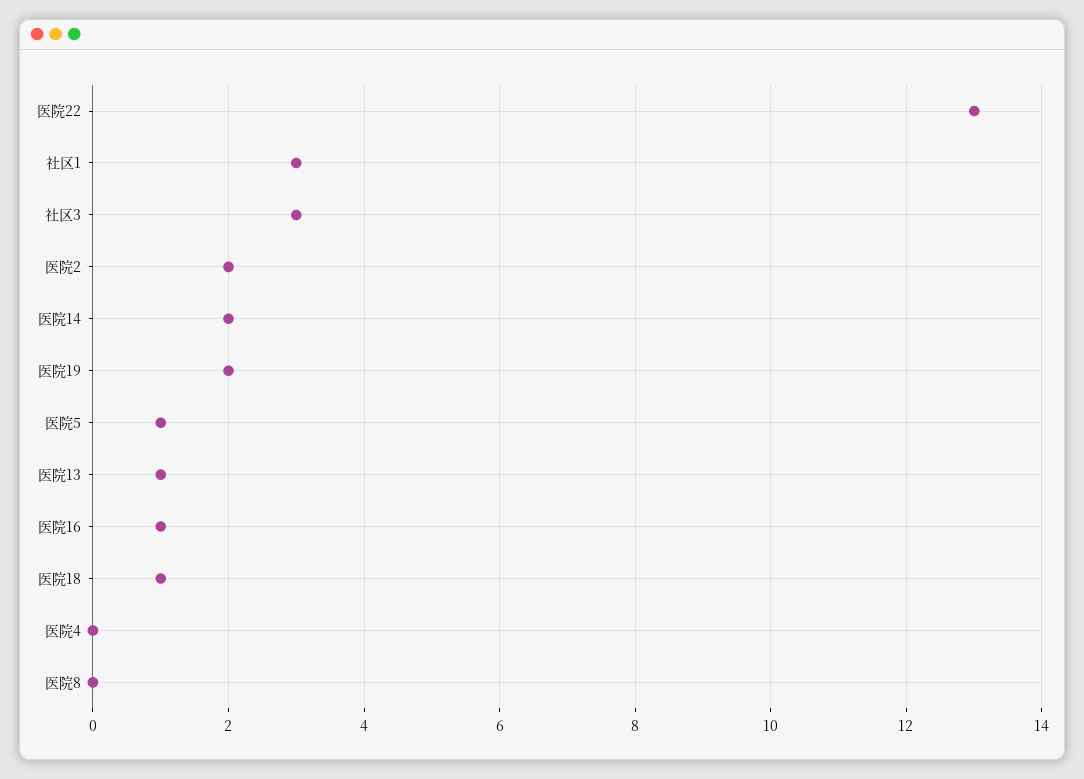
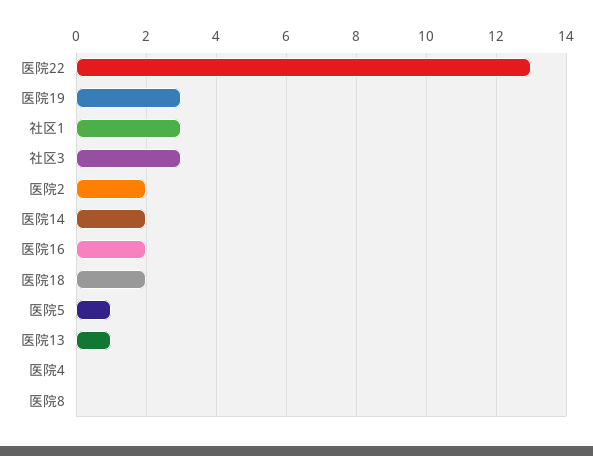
  {
    "医院22": 13,
    "社区1": 3,
    "社区3": 3,
    "医院2": 2,
    "医院14": 2,
-   "医院19": 2,
+   "医院19": 3,
    "医院5": 1,
    "医院13": 1,
-   "医院16": 1,
+   "医院16": 2,
-   "医院18": 1,
+   "医院18": 2,
    "医院4": 0,
    "医院8": 0
  }

